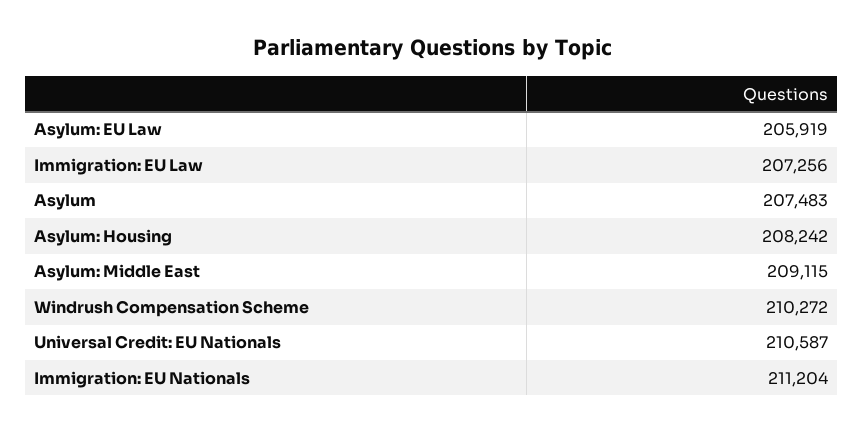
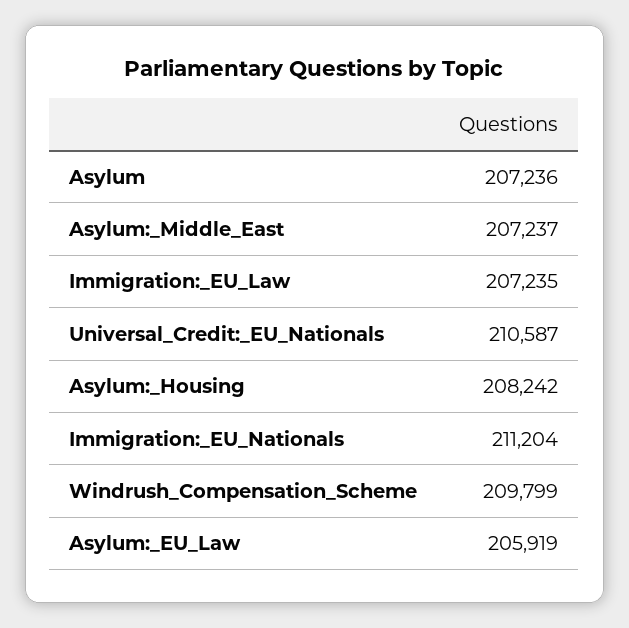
  {
    "Asylum: EU Law": 205919,
-   "Immigration: EU Law": 207256,
+   "Immigration: EU Law": 207235,
-   "Asylum": 207483,
+   "Asylum": 207236,
    "Asylum: Housing": 208242,
-   "Asylum: Middle East": 209115,
+   "Asylum: Middle East": 207237,
-   "Windrush Compensation Scheme": 210272,
+   "Windrush Compensation Scheme": 209799,
    "Universal Credit: EU Nationals": 210587,
    "Immigration: EU Nationals": 211204
  }

